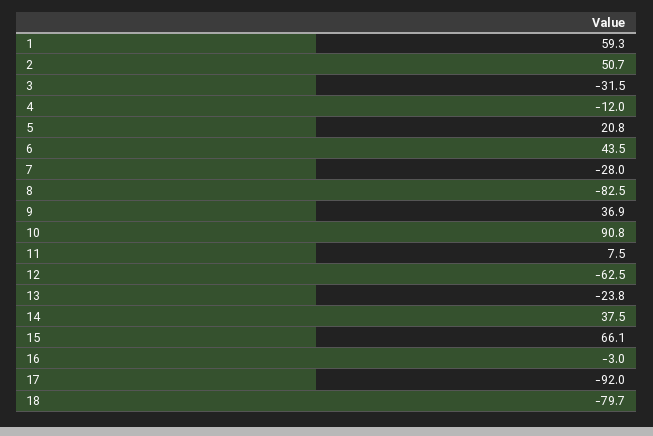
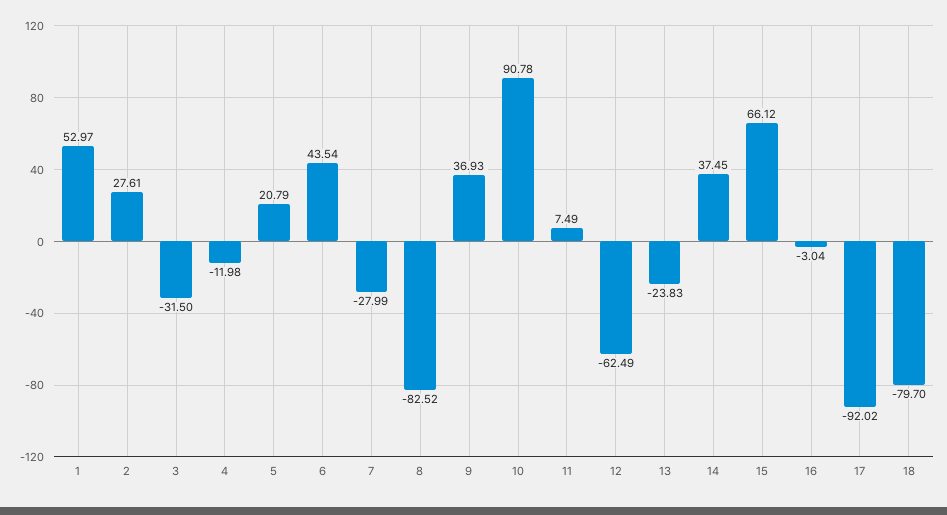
  {
-   "1": 59.3,
+   "1": 52.97,
-   "2": 50.7,
+   "2": 27.61,
    "3": -31.5,
    "4": -11.98,
    "5": 20.79,
    "6": 43.54,
    "7": -27.99,
    "8": -82.52,
    "9": 36.93,
    "10": 90.78,
    "11": 7.49,
    "12": -62.49,
    "13": -23.83,
    "14": 37.45,
    "15": 66.12,
    "16": -3.04,
    "17": -92.02,
    "18": -79.7
  }

